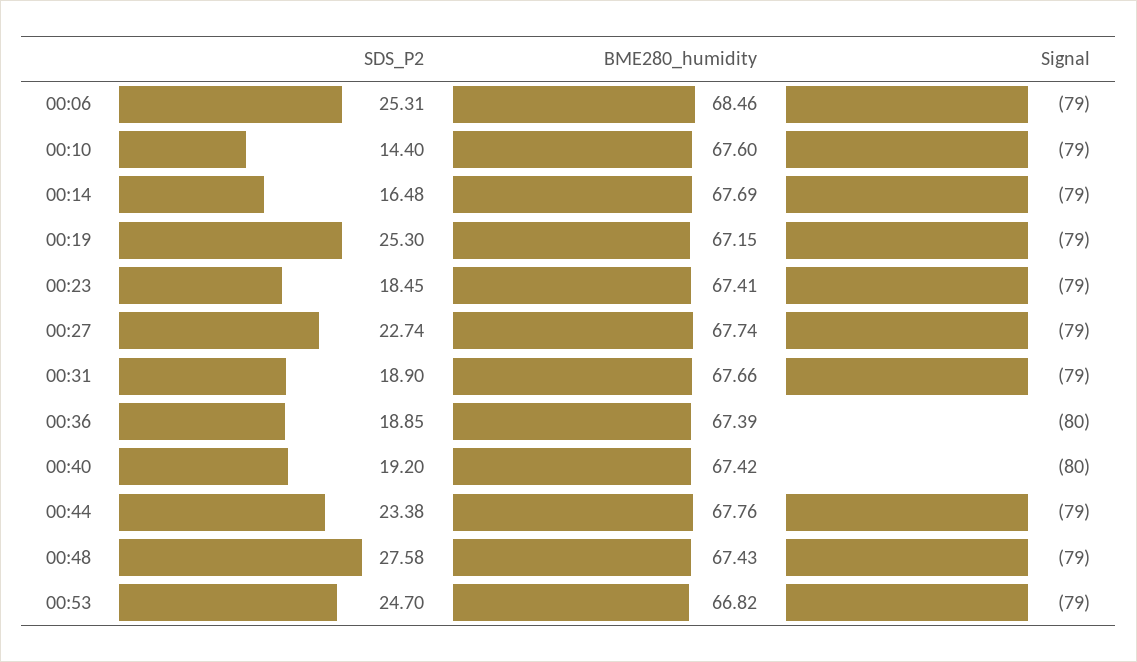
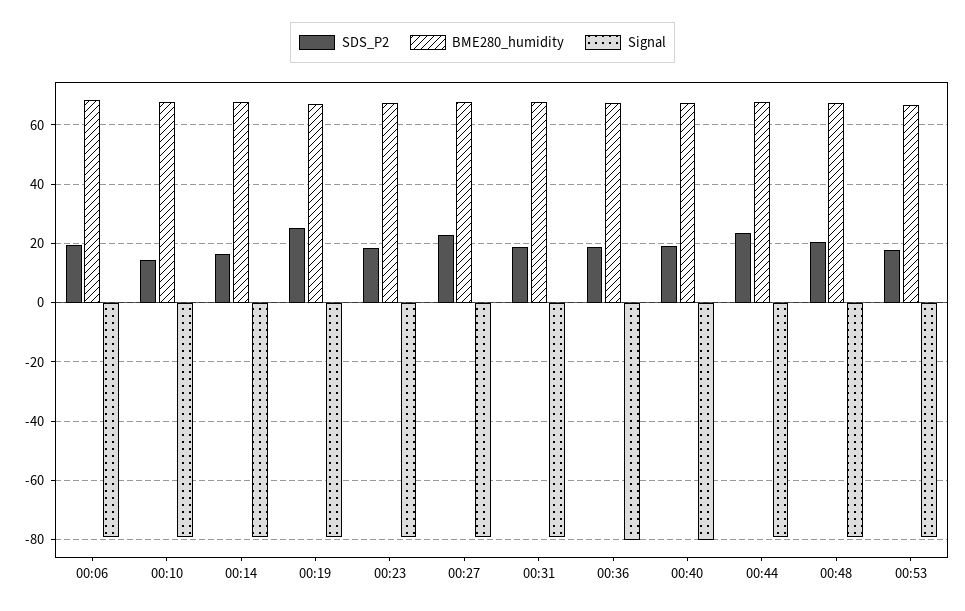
  {
    "SDS_P2": {
-     "00:06": 25.31,
+     "00:06": 20,
      "00:10": 14.4,
      "00:14": 16.48,
      "00:19": 25.3,
      "00:23": 18.45,
      "00:27": 22.74,
      "00:31": 18.9,
      "00:36": 18.85,
      "00:40": 19.2,
      "00:44": 23.38,
-     "00:48": 27.58,
+     "00:48": 20,
-     "00:53": 24.7
+     "00:53": 17.5
    },
    "BME280_humidity": {
      "00:06": 68.46,
      "00:10": 67.6,
      "00:14": 67.69,
      "00:19": 67.15,
      "00:23": 67.41,
      "00:27": 67.74,
      "00:31": 67.66,
      "00:36": 67.39,
      "00:40": 67.42,
      "00:44": 67.76,
      "00:48": 67.43,
      "00:53": 66.82
    },
    "Signal": {
      "00:06": -79,
      "00:10": -79,
      "00:14": -79,
      "00:19": -79,
      "00:23": -79,
      "00:27": -79,
      "00:31": -79,
      "00:36": -80,
      "00:40": -80,
      "00:44": -79,
      "00:48": -79,
      "00:53": -79
    }
  }

